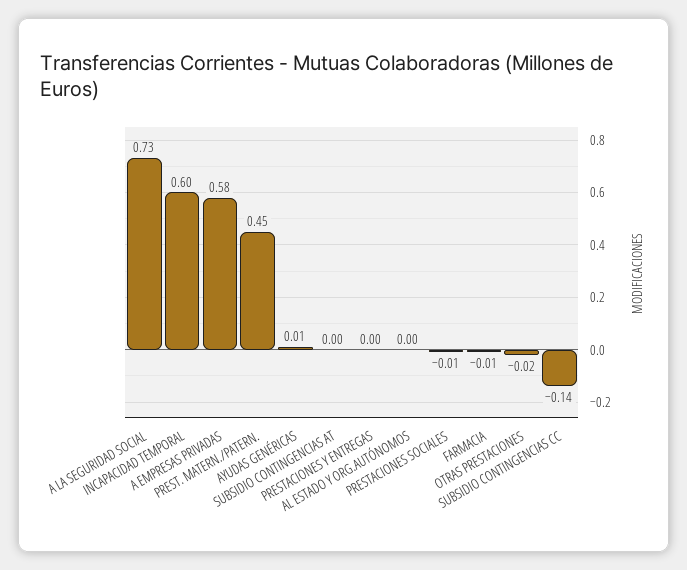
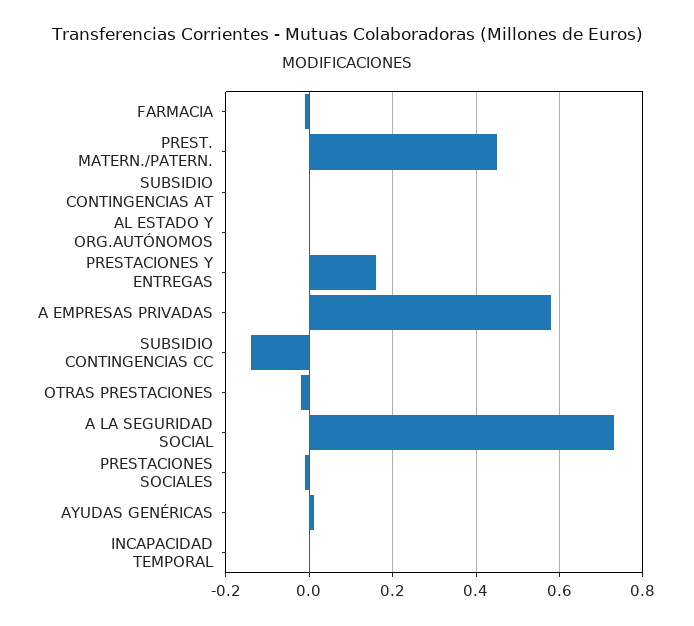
  {
    "A LA SEGURIDAD SOCIAL": 0.73,
-   "INCAPACIDAD TEMPORAL": 0.6,
+   "INCAPACIDAD TEMPORAL": 0,
    "A EMPRESAS PRIVADAS": 0.58,
    "PREST. MATERN./PATERN.": 0.45,
    "AYUDAS GENÉRICAS": 0.01,
    "SUBSIDIO CONTINGENCIAS AT": 0,
-   "PRESTACIONES Y ENTREGAS": 0,
+   "PRESTACIONES Y ENTREGAS": 0.15,
    "AL ESTADO Y ORG.AUTÓNOMOS": 0,
    "PRESTACIONES SOCIALES": -0.01,
    "FARMACIA": -0.01,
    "OTRAS PRESTACIONES": -0.02,
    "SUBSIDIO CONTINGENCIAS CC": -0.14
  }

